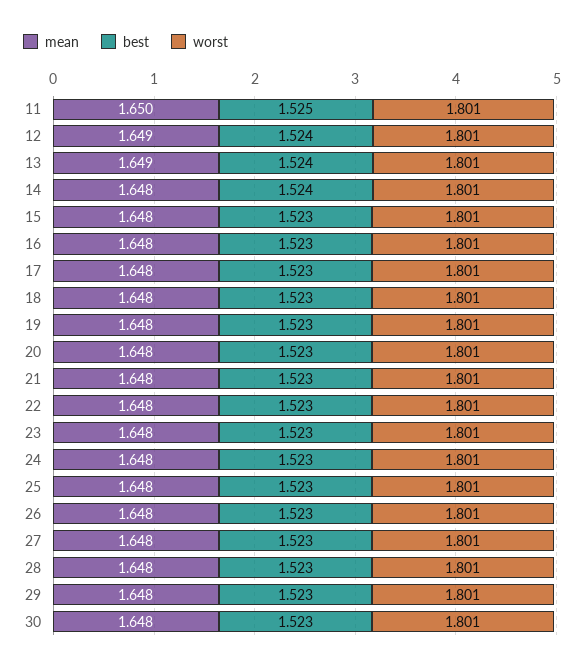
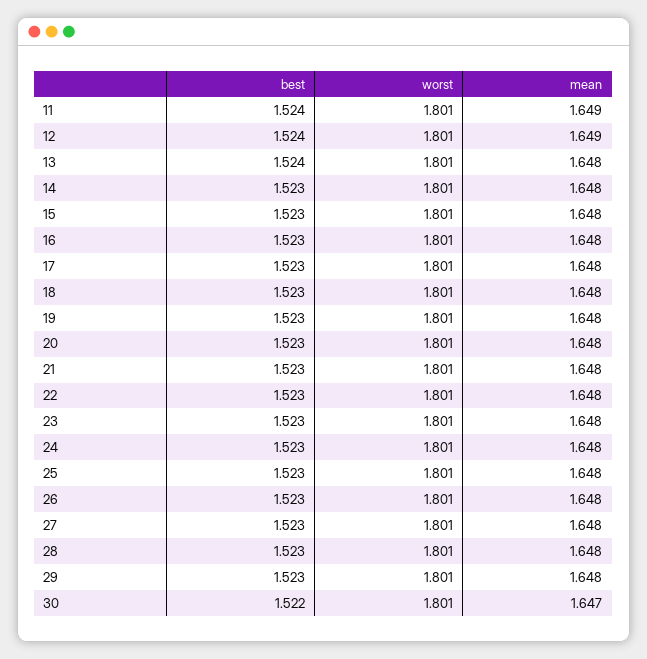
  {
    "mean": {
-     "11": 1.65,
+     "11": 1.649,
      "12": 1.649,
-     "13": 1.649,
+     "13": 1.648,
      "14": 1.648,
      "15": 1.648,
      "16": 1.648,
      "17": 1.648,
      "18": 1.648,
      "19": 1.648,
      "20": 1.648,
      "21": 1.648,
      "22": 1.648,
      "23": 1.648,
      "24": 1.648,
      "25": 1.648,
      "26": 1.648,
      "27": 1.648,
      "28": 1.648,
      "29": 1.648,
-     "30": 1.648
+     "30": 1.647
    },
    "best": {
-     "11": 1.525,
+     "11": 1.524,
      "12": 1.524,
      "13": 1.524,
-     "14": 1.524,
+     "14": 1.523,
      "15": 1.523,
      "16": 1.523,
      "17": 1.523,
      "18": 1.523,
      "19": 1.523,
      "20": 1.523,
      "21": 1.523,
      "22": 1.523,
      "23": 1.523,
      "24": 1.523,
      "25": 1.523,
      "26": 1.523,
      "27": 1.523,
      "28": 1.523,
      "29": 1.523,
-     "30": 1.523
+     "30": 1.522
    },
    "worst": {
      "11": 1.801,
      "12": 1.801,
      "13": 1.801,
      "14": 1.801,
      "15": 1.801,
      "16": 1.801,
      "17": 1.801,
      "18": 1.801,
      "19": 1.801,
      "20": 1.801,
      "21": 1.801,
      "22": 1.801,
      "23": 1.801,
      "24": 1.801,
      "25": 1.801,
      "26": 1.801,
      "27": 1.801,
      "28": 1.801,
      "29": 1.801,
      "30": 1.801
    }
  }

